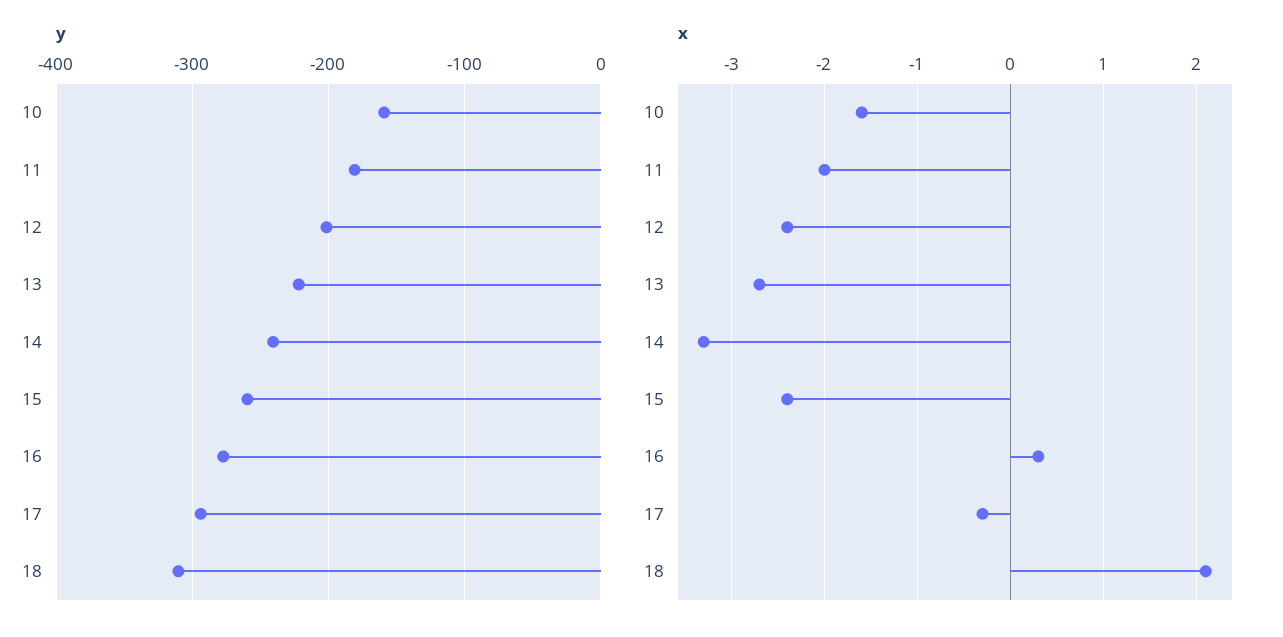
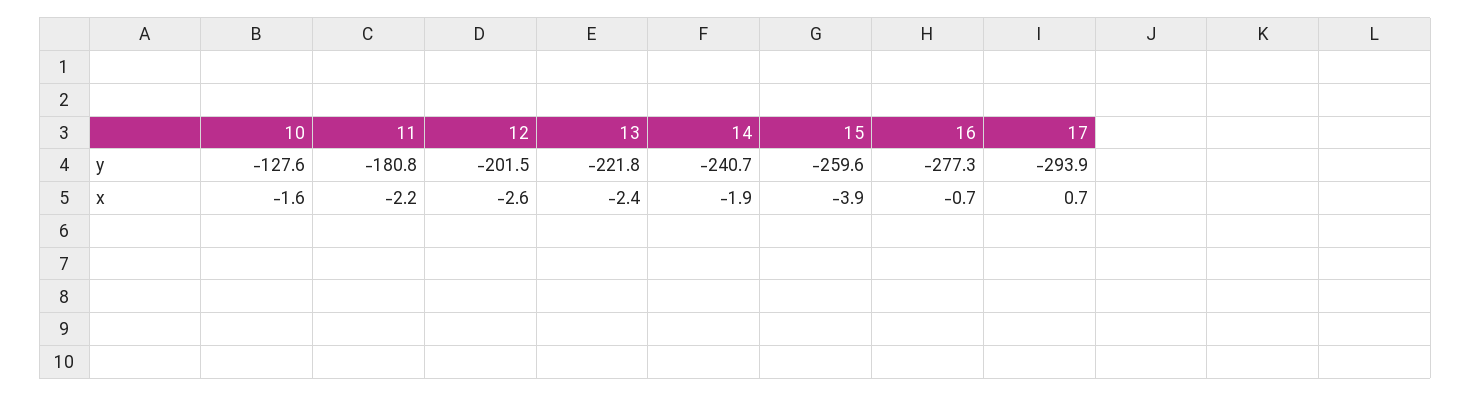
  {
    "y": {
-     "10": -160,
+     "10": -127.6,
      "11": -180.8,
      "12": -201.5,
      "13": -221.8,
      "14": -240.7,
      "15": -259.6,
      "16": -277.3,
-     "17": -293.9,
+     "17": -293.9
-     "18": -310
    },
    "x": {
      "10": -1.6,
-     "11": -2,
+     "11": -2.2,
-     "12": -2.4,
+     "12": -2.6,
-     "13": -2.7,
+     "13": -2.4,
-     "14": -3.3,
+     "14": -1.9,
-     "15": -2.4,
+     "15": -3.9,
-     "16": 0.3,
+     "16": -0.7,
-     "17": -0.3,
+     "17": 0.7
-     "18": 2.1
    }
  }

